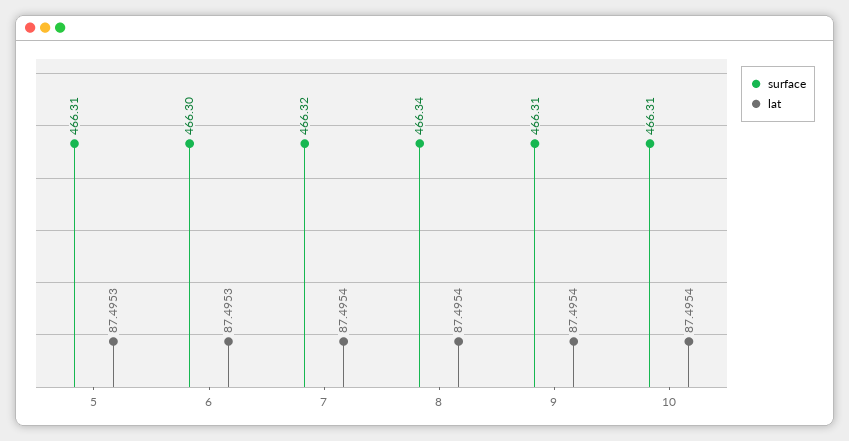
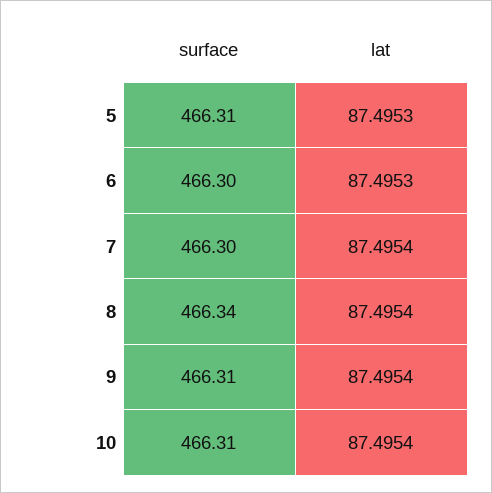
  {
    "surface": {
      "5": 466.31,
      "6": 466.3,
-     "7": 466.32,
+     "7": 466.3,
      "8": 466.34,
      "9": 466.31,
      "10": 466.31
    },
    "lat": {
      "5": 87.4953,
      "6": 87.4953,
      "7": 87.4954,
      "8": 87.4954,
      "9": 87.4954,
      "10": 87.4954
    }
  }

